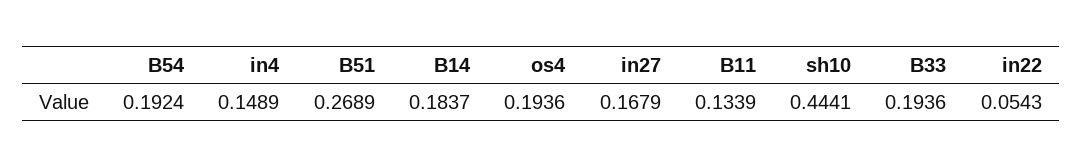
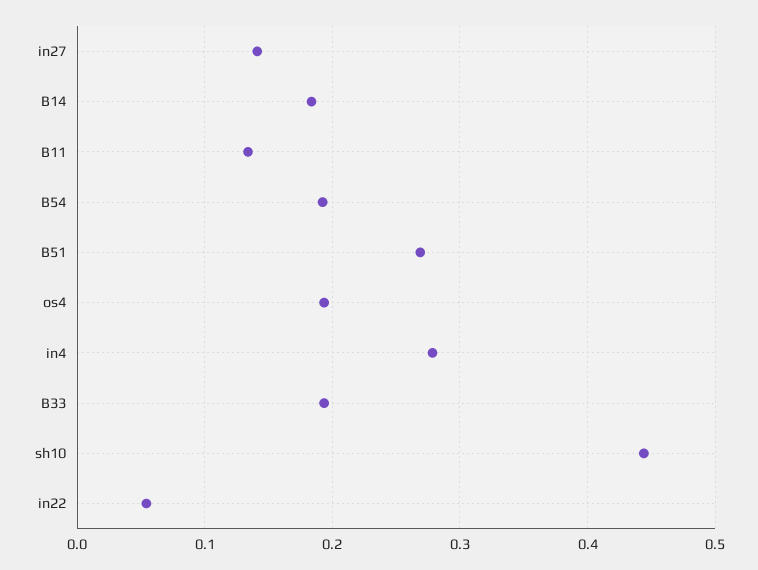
  {
    "B54": 0.1924,
-   "in4": 0.1489,
+   "in4": 0.28,
    "B51": 0.2689,
    "B14": 0.1837,
    "os4": 0.1936,
-   "in27": 0.1679,
+   "in27": 0.14,
    "B11": 0.1339,
    "sh10": 0.4441,
    "B33": 0.1936,
    "in22": 0.0543
  }

